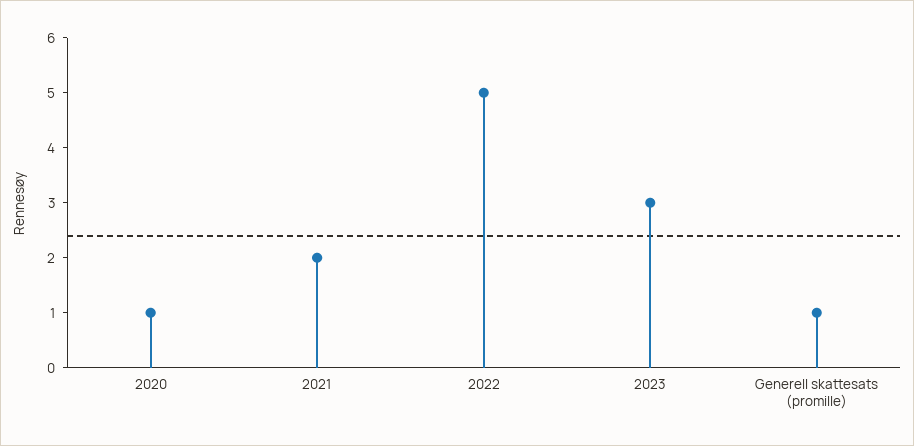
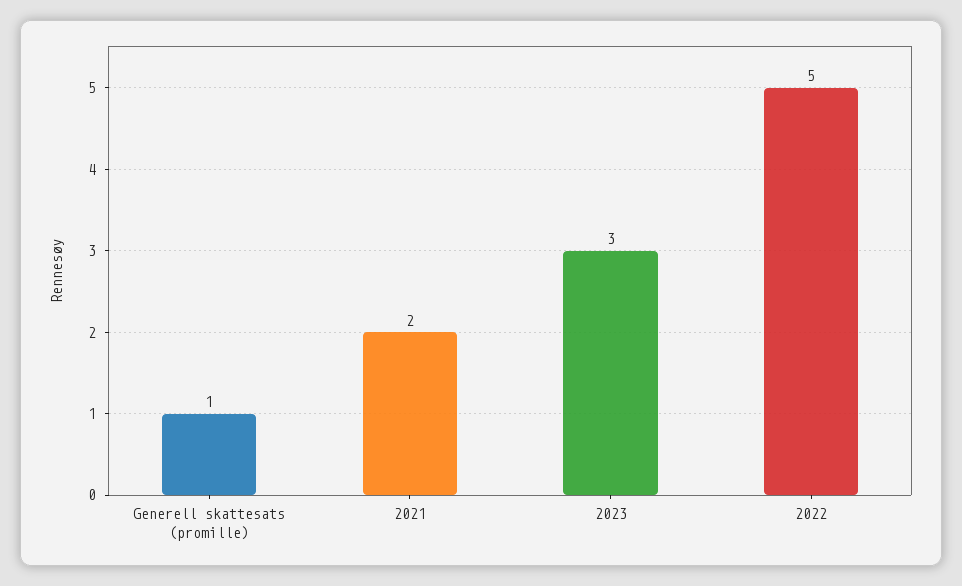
  {
-   "2020": 1,
    "2021": 2,
    "2022": 5,
    "2023": 3,
    "Generell skattesats (promille)": 1
  }

